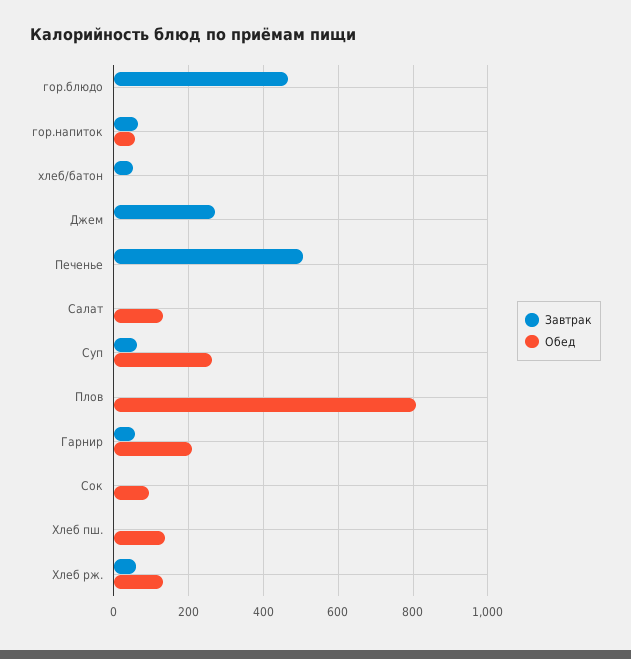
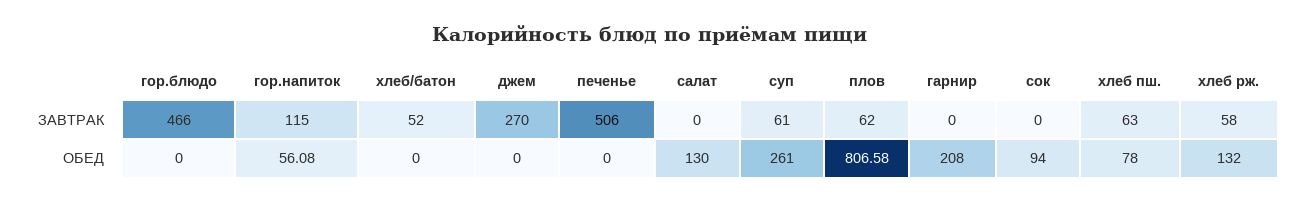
  {
    "Завтрак": {
      "гор.блюдо": 466,
-     "гор.напиток": 60,
+     "гор.напиток": 115,
      "хлеб/батон": 52,
      "Джем": 270,
      "Печенье": 506,
      "Салат": 0,
      "Суп": 61,
-     "Плов": 0,
+     "Плов": 62,
-     "Гарнир": 60,
+     "Гарнир": 0,
      "Сок": 0,
-     "Хлеб пш.": 0,
+     "Хлеб пш.": 63,
      "Хлеб рж.": 58
    },
    "Обед": {
      "гор.блюдо": 0,
      "гор.напиток": 56.08,
      "хлеб/батон": 0,
      "Джем": 0,
      "Печенье": 0,
      "Салат": 130,
      "Суп": 261,
      "Плов": 806.58,
      "Гарнир": 208,
      "Сок": 94,
-     "Хлеб пш.": 140,
+     "Хлеб пш.": 78,
      "Хлеб рж.": 132
    }
  }

